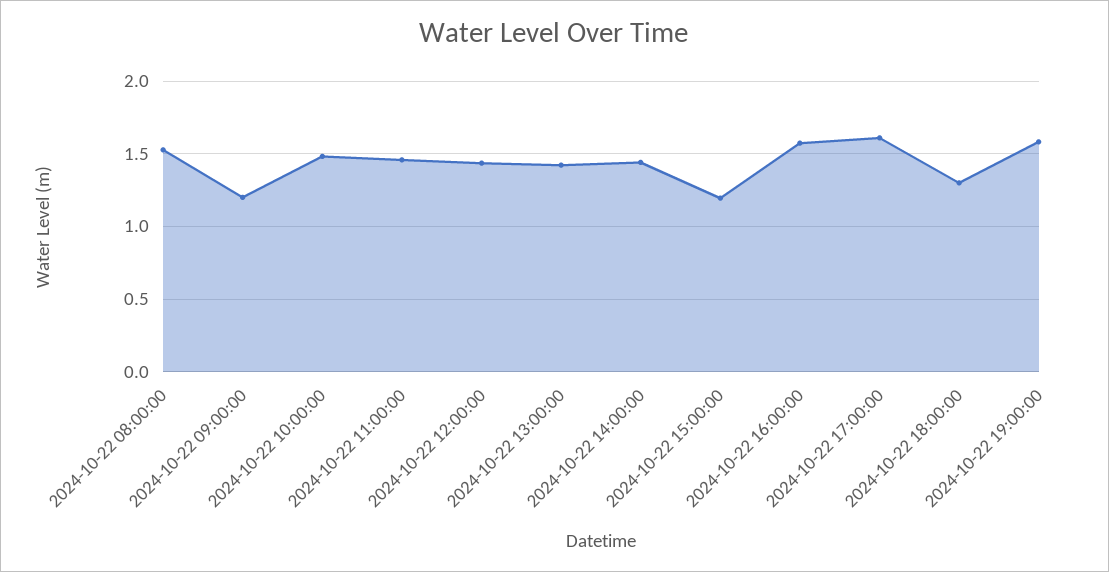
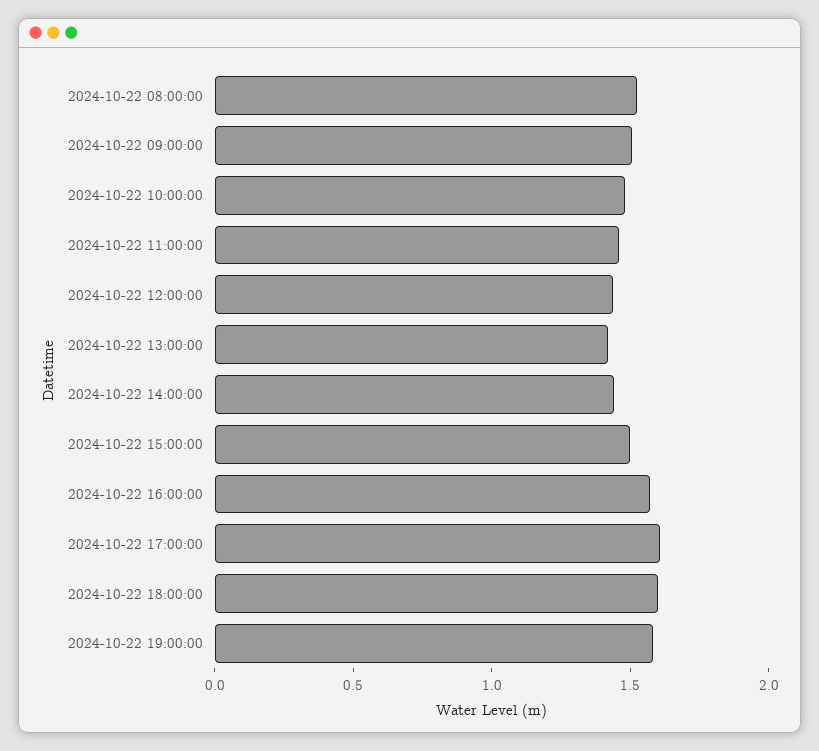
  {
    "2024-10-22 08:00:00": 1.55,
-   "2024-10-22 09:00:00": 1.2,
+   "2024-10-22 09:00:00": 1.5,
    "2024-10-22 10:00:00": 1.5,
    "2024-10-22 11:00:00": 1.45,
    "2024-10-22 12:00:00": 1.45,
    "2024-10-22 13:00:00": 1.4,
    "2024-10-22 14:00:00": 1.45,
-   "2024-10-22 15:00:00": 1.2,
+   "2024-10-22 15:00:00": 1.5,
    "2024-10-22 16:00:00": 1.55,
    "2024-10-22 17:00:00": 1.6,
-   "2024-10-22 18:00:00": 1.3,
+   "2024-10-22 18:00:00": 1.6,
    "2024-10-22 19:00:00": 1.6
  }

